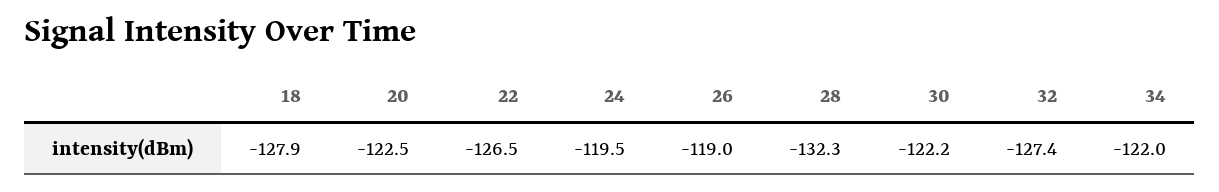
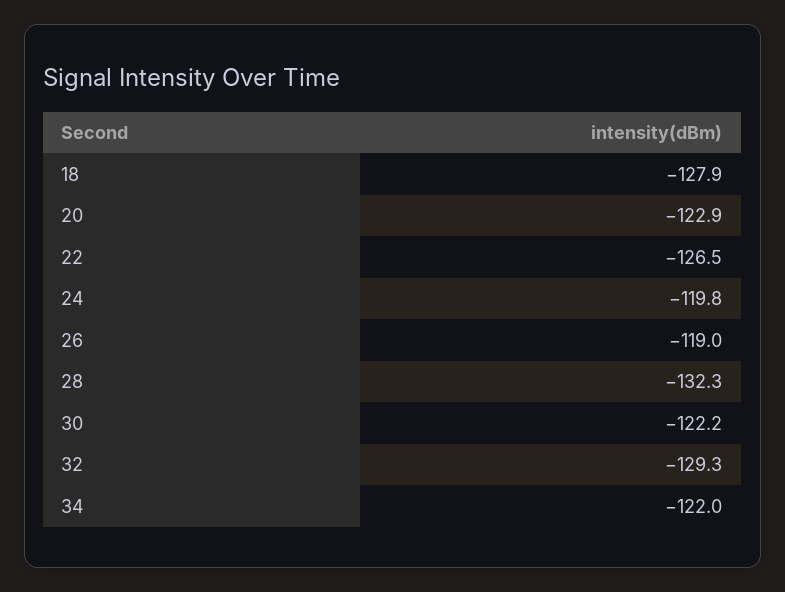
  {
    "18": -127.9,
-   "20": -122.5,
+   "20": -122.9,
    "22": -126.5,
-   "24": -119.5,
+   "24": -119.8,
    "26": -119,
    "28": -132.3,
    "30": -122.2,
-   "32": -127.4,
+   "32": -129.3,
    "34": -122
  }

